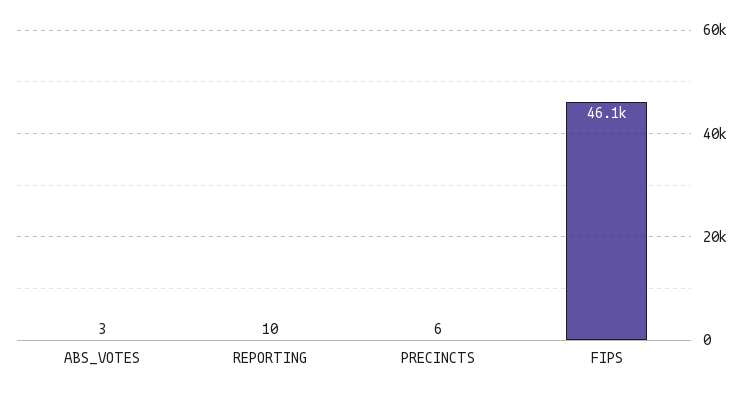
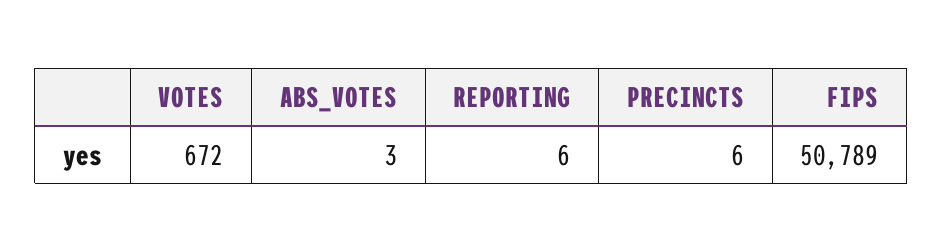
  {
    "ABS_VOTES": 3,
-   "REPORTING": 10,
+   "REPORTING": 6,
    "PRECINCTS": 6,
-   "FIPS": 46100
+   "FIPS": 50789,
+   "VOTES": 672
  }

